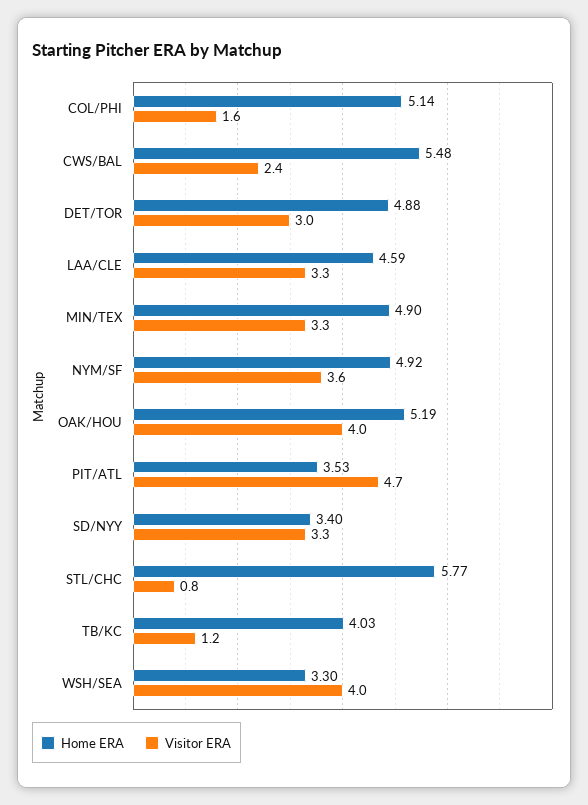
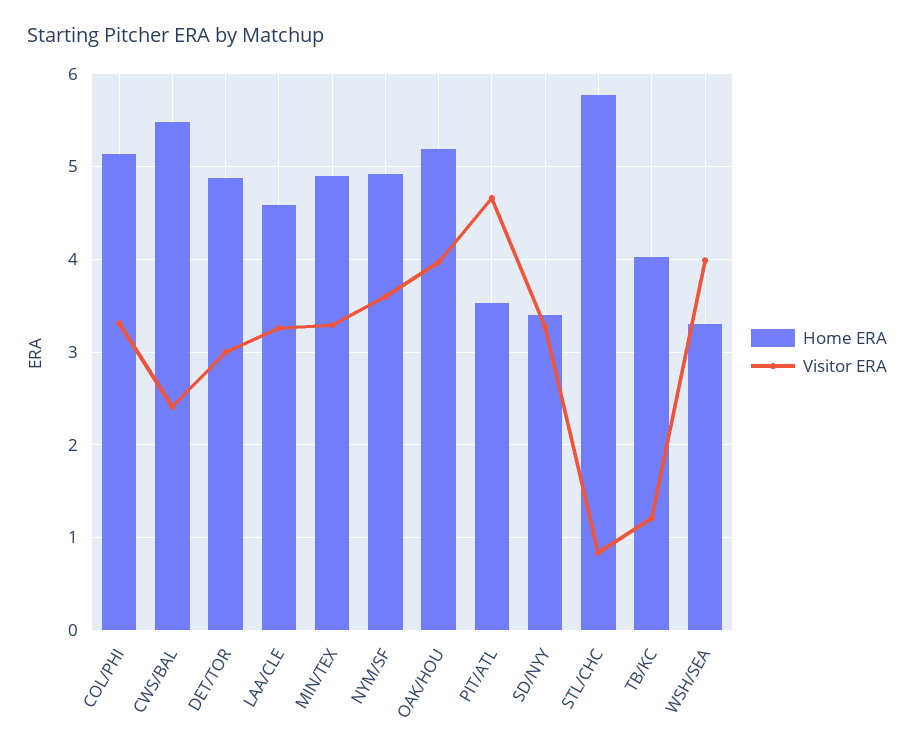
  {
    "Home ERA": {
      "COL/PHI": 5.14,
      "CWS/BAL": 5.48,
      "DET/TOR": 4.88,
      "LAA/CLE": 4.59,
      "MIN/TEX": 4.9,
      "NYM/SF": 4.92,
      "OAK/HOU": 5.19,
      "PIT/ATL": 3.53,
      "SD/NYY": 3.4,
      "STL/CHC": 5.77,
      "TB/KC": 4.03,
      "WSH/SEA": 3.3
    },
    "Visitor ERA": {
-     "COL/PHI": 1.6,
+     "COL/PHI": 3.3,
      "CWS/BAL": 2.4,
      "DET/TOR": 3,
      "LAA/CLE": 3.3,
      "MIN/TEX": 3.3,
      "NYM/SF": 3.6,
      "OAK/HOU": 4,
      "PIT/ATL": 4.7,
      "SD/NYY": 3.3,
      "STL/CHC": 0.8,
      "TB/KC": 1.2,
      "WSH/SEA": 4
    }
  }

